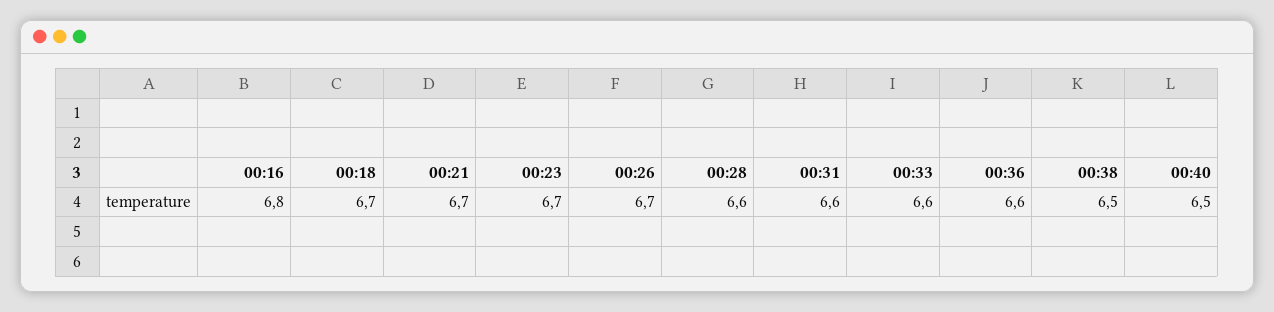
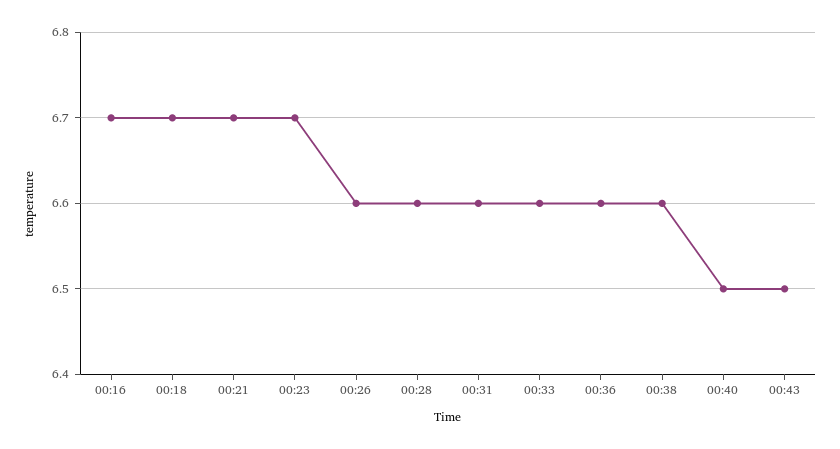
  {
-   "00:16": 6.8,
+   "00:16": 6.7,
    "00:18": 6.7,
    "00:21": 6.7,
    "00:23": 6.7,
-   "00:26": 6.7,
+   "00:26": 6.6,
    "00:28": 6.6,
    "00:31": 6.6,
    "00:33": 6.6,
    "00:36": 6.6,
-   "00:38": 6.5,
+   "00:38": 6.6,
-   "00:40": 6.5
+   "00:40": 6.5,
+   "00:43": 6.5
  }

